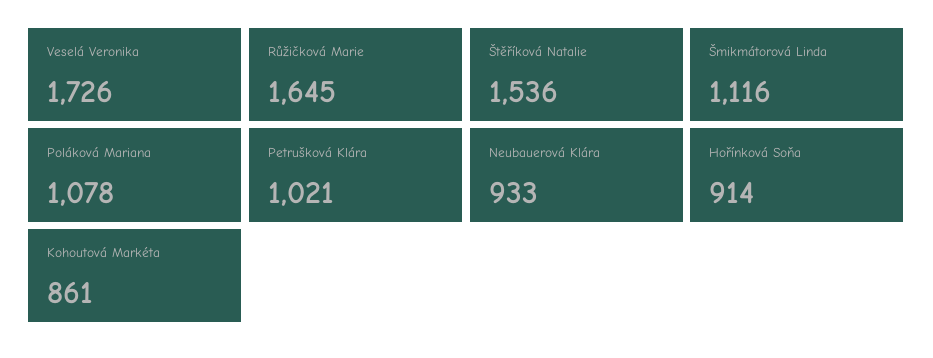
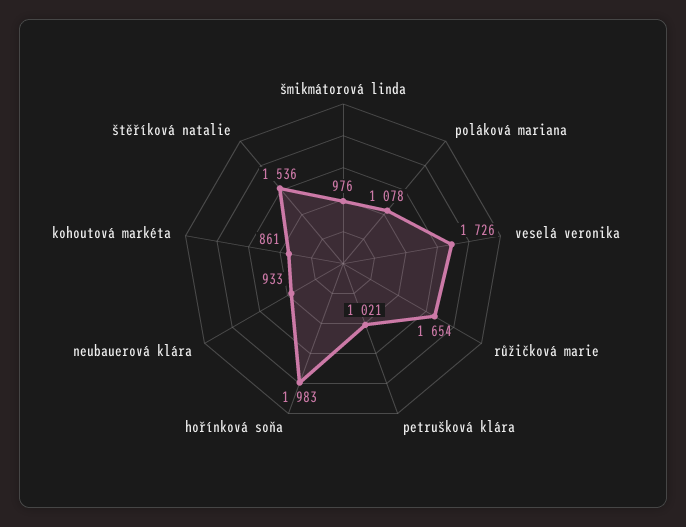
  {
    "Veselá Veronika": 1726,
-   "Růžičková Marie": 1645,
+   "Růžičková Marie": 1654,
    "Štěříková Natalie": 1536,
-   "Šmikmátorová Linda": 1116,
+   "Šmikmátorová Linda": 976,
    "Poláková Mariana": 1078,
    "Petrušková Klára": 1021,
    "Neubauerová Klára": 933,
-   "Hořínková Soňa": 914,
+   "Hořínková Soňa": 1983,
    "Kohoutová Markéta": 861
  }

